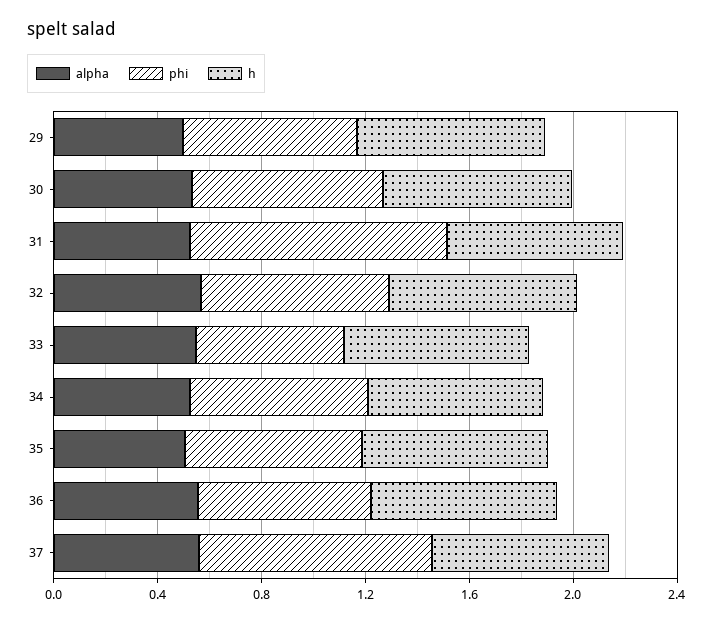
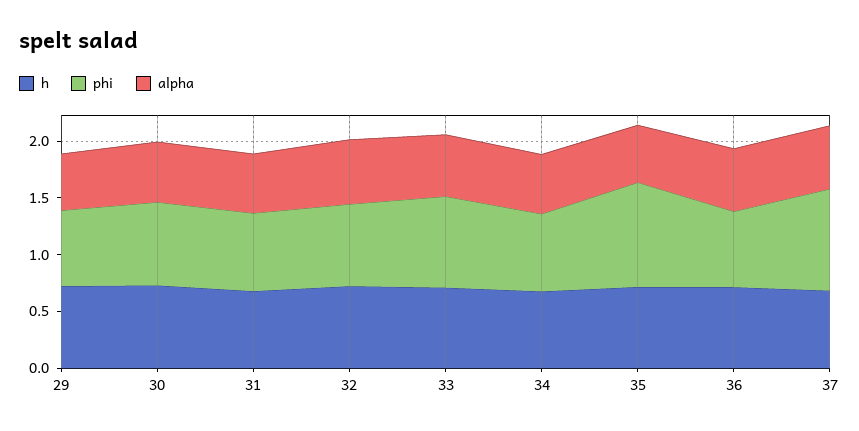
  {
    "alpha": {
      "29": 0.5,
      "30": 0.5,
      "31": 0.5,
      "32": 0.6,
      "33": 0.5,
      "34": 0.5,
      "35": 0.5,
      "36": 0.6,
      "37": 0.6
    },
    "phi": {
      "29": 0.7,
      "30": 0.7,
-     "31": 1,
+     "31": 0.7,
      "32": 0.7,
-     "33": 0.6,
+     "33": 0.8,
      "34": 0.7,
-     "35": 0.7,
+     "35": 0.9,
      "36": 0.7,
      "37": 0.9
    },
    "h": {
      "29": 0.7,
      "30": 0.7,
      "31": 0.7,
      "32": 0.7,
      "33": 0.7,
      "34": 0.7,
      "35": 0.7,
      "36": 0.7,
      "37": 0.7
    }
  }

